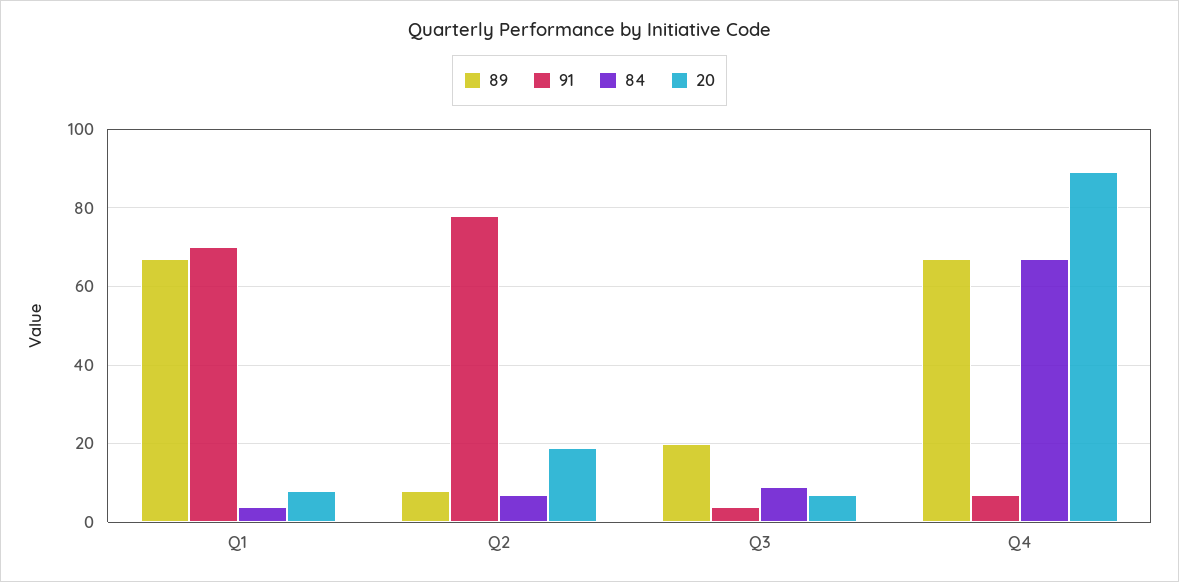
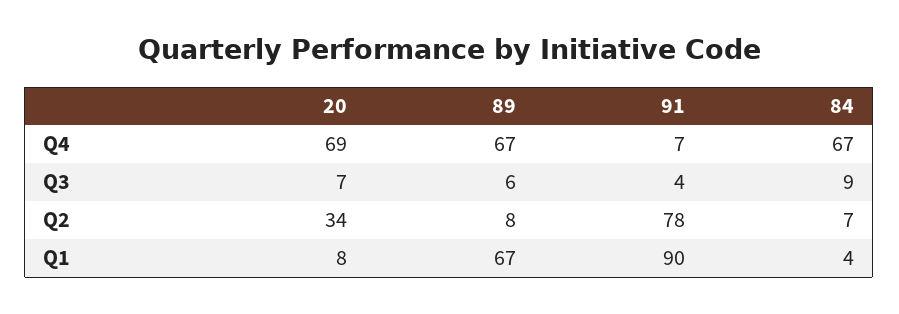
  {
    "89": {
      "Q1": 67,
      "Q2": 8,
-     "Q3": 20,
+     "Q3": 6,
      "Q4": 67
    },
    "91": {
-     "Q1": 70,
+     "Q1": 90,
      "Q2": 78,
      "Q3": 4,
      "Q4": 7
    },
    "84": {
      "Q1": 4,
      "Q2": 7,
      "Q3": 9,
      "Q4": 67
    },
    "20": {
      "Q1": 8,
-     "Q2": 20,
+     "Q2": 34,
      "Q3": 7,
-     "Q4": 90
+     "Q4": 69
    }
  }

